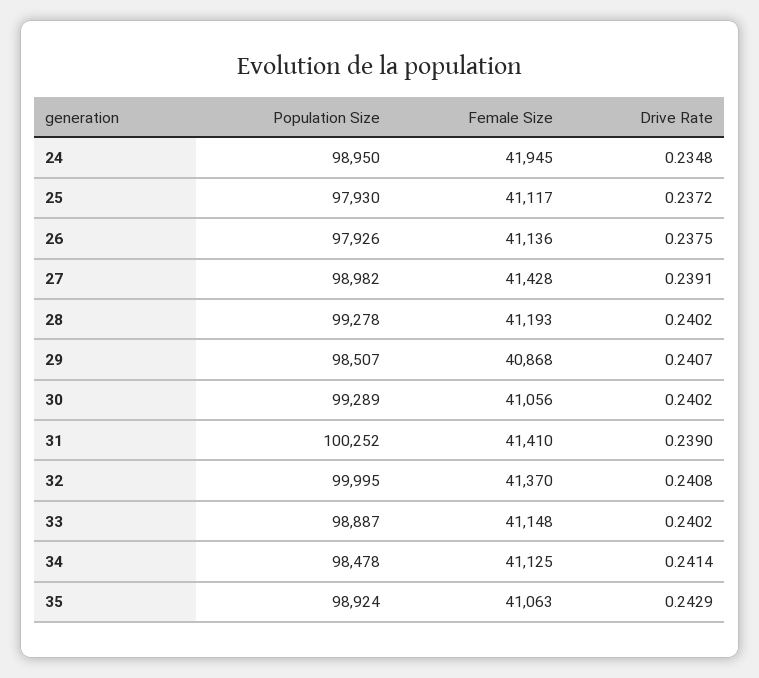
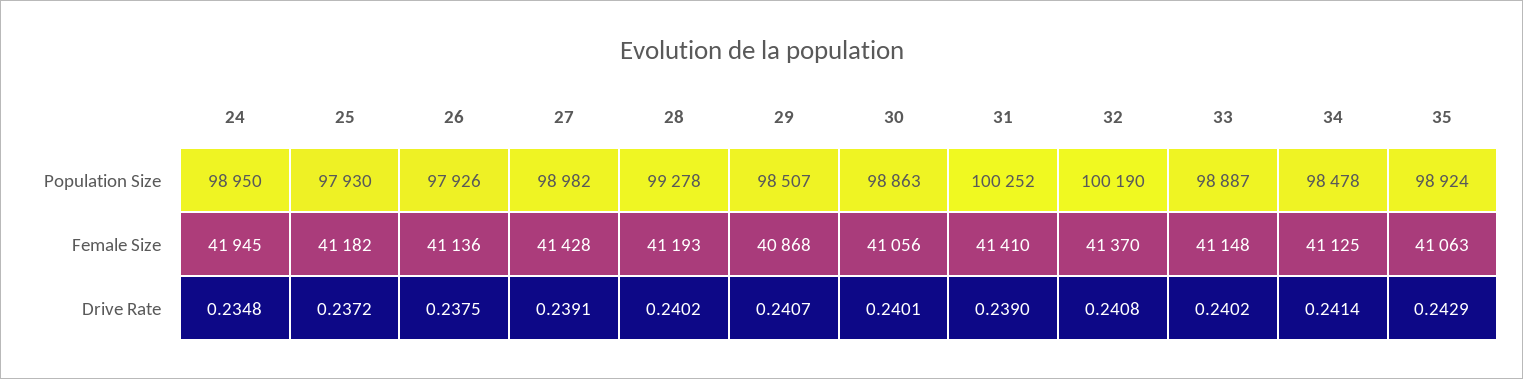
  {
    "Population Size": {
      "24": 98950,
      "25": 97930,
      "26": 97926,
      "27": 98982,
      "28": 99278,
      "29": 98507,
-     "30": 99289,
+     "30": 98863,
      "31": 100252,
-     "32": 99995,
+     "32": 100190,
      "33": 98887,
      "34": 98478,
      "35": 98924
    },
    "Female Size": {
      "24": 41945,
-     "25": 41117,
+     "25": 41182,
      "26": 41136,
      "27": 41428,
      "28": 41193,
      "29": 40868,
      "30": 41056,
      "31": 41410,
      "32": 41370,
      "33": 41148,
      "34": 41125,
      "35": 41063
    },
    "Drive Rate": {
      "24": 0.2348,
      "25": 0.2372,
      "26": 0.2375,
      "27": 0.2391,
      "28": 0.2402,
      "29": 0.2407,
-     "30": 0.2402,
+     "30": 0.2401,
      "31": 0.239,
      "32": 0.2408,
      "33": 0.2402,
      "34": 0.2414,
      "35": 0.2429
    }
  }

